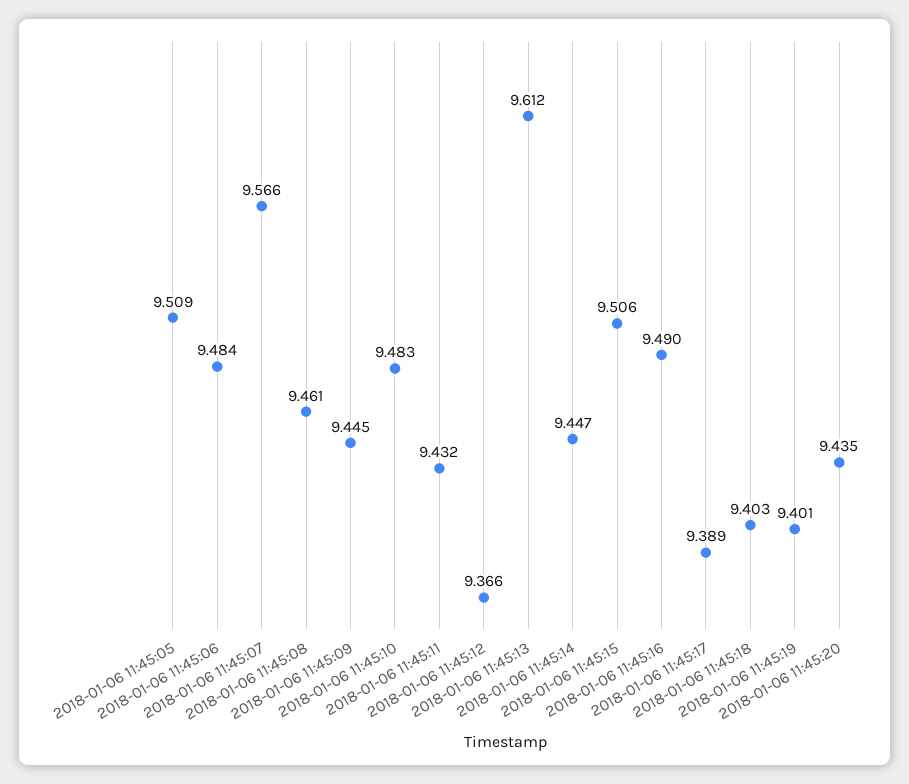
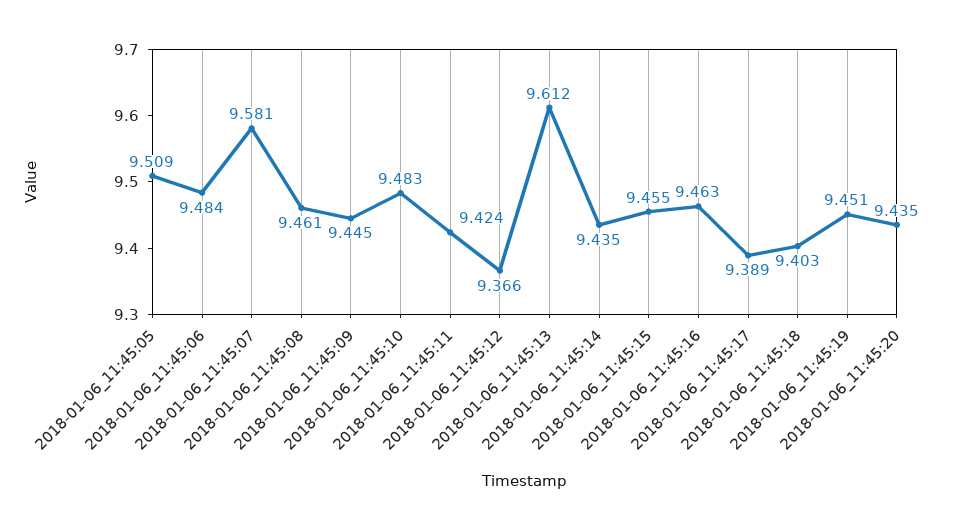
  {
    "2018-01-06 11:45:05": 9.509,
    "2018-01-06 11:45:06": 9.484,
-   "2018-01-06 11:45:07": 9.566,
+   "2018-01-06 11:45:07": 9.581,
    "2018-01-06 11:45:08": 9.461,
    "2018-01-06 11:45:09": 9.445,
    "2018-01-06 11:45:10": 9.483,
-   "2018-01-06 11:45:11": 9.432,
+   "2018-01-06 11:45:11": 9.424,
    "2018-01-06 11:45:12": 9.366,
    "2018-01-06 11:45:13": 9.612,
-   "2018-01-06 11:45:14": 9.447,
+   "2018-01-06 11:45:14": 9.435,
-   "2018-01-06 11:45:15": 9.506,
+   "2018-01-06 11:45:15": 9.455,
-   "2018-01-06 11:45:16": 9.49,
+   "2018-01-06 11:45:16": 9.463,
    "2018-01-06 11:45:17": 9.389,
    "2018-01-06 11:45:18": 9.403,
-   "2018-01-06 11:45:19": 9.401,
+   "2018-01-06 11:45:19": 9.451,
    "2018-01-06 11:45:20": 9.435
  }

